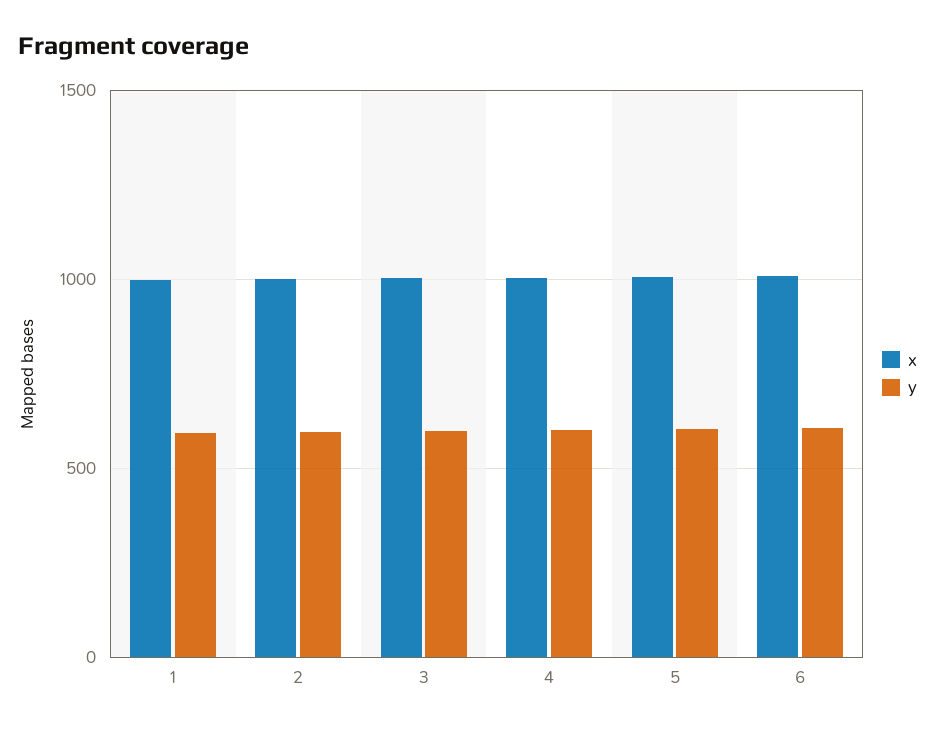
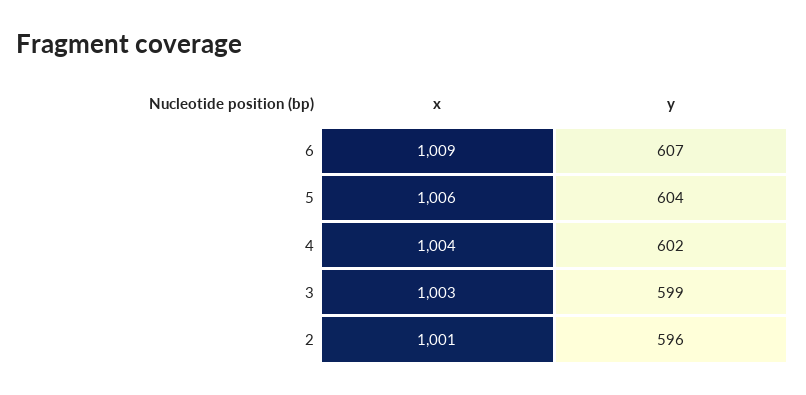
  {
    "x": {
-     "1": 1000,
      "2": 1001,
      "3": 1003,
      "4": 1004,
      "5": 1006,
      "6": 1009
    },
    "y": {
-     "1": 600,
      "2": 596,
      "3": 599,
      "4": 602,
      "5": 604,
      "6": 607
    }
  }

